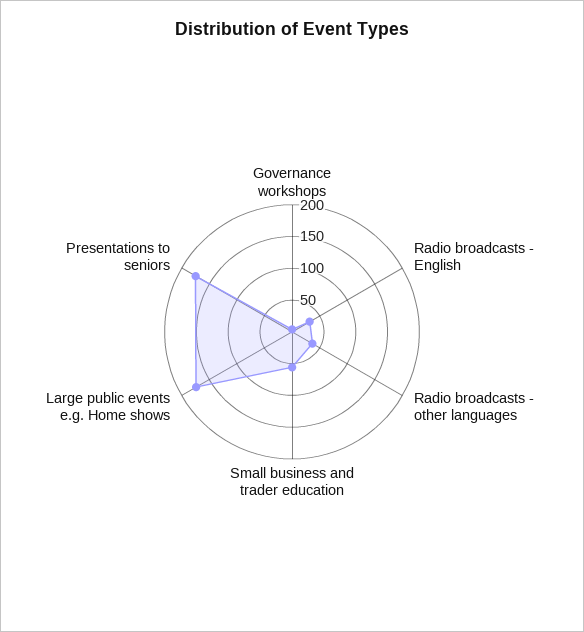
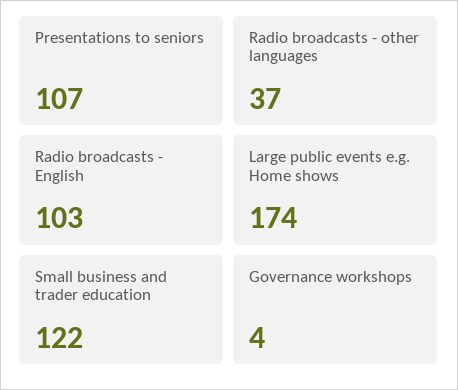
  {
    "Governance workshops": 4,
-   "Radio broadcasts - English": 25,
+   "Radio broadcasts - English": 103,
    "Radio broadcasts - other languages": 37,
-   "Small business and trader education": 50,
+   "Small business and trader education": 122,
    "Large public events e.g. Home shows": 174,
-   "Presentations to seniors": 175
+   "Presentations to seniors": 107
  }

